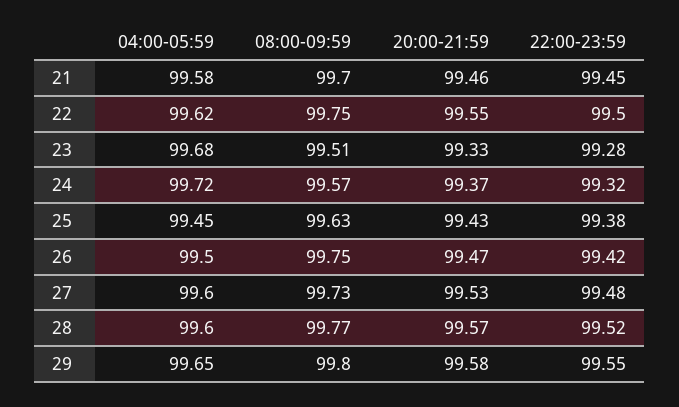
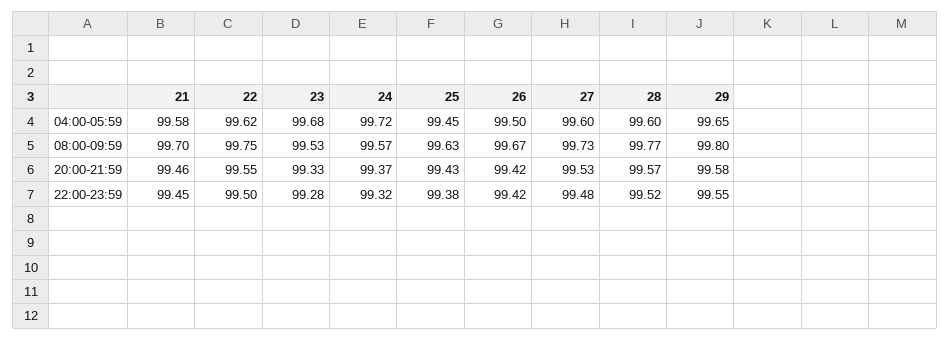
  {
    "04:00-05:59": {
      "21": 99.58,
      "22": 99.62,
      "23": 99.68,
      "24": 99.72,
      "25": 99.45,
      "26": 99.5,
      "27": 99.6,
      "28": 99.6,
      "29": 99.65
    },
    "08:00-09:59": {
      "21": 99.7,
      "22": 99.75,
-     "23": 99.51,
+     "23": 99.53,
      "24": 99.57,
      "25": 99.63,
-     "26": 99.75,
+     "26": 99.67,
      "27": 99.73,
      "28": 99.77,
      "29": 99.8
    },
    "20:00-21:59": {
      "21": 99.46,
      "22": 99.55,
      "23": 99.33,
      "24": 99.37,
      "25": 99.43,
-     "26": 99.47,
+     "26": 99.42,
      "27": 99.53,
      "28": 99.57,
      "29": 99.58
    },
    "22:00-23:59": {
      "21": 99.45,
      "22": 99.5,
      "23": 99.28,
      "24": 99.32,
      "25": 99.38,
      "26": 99.42,
      "27": 99.48,
      "28": 99.52,
      "29": 99.55
    }
  }

